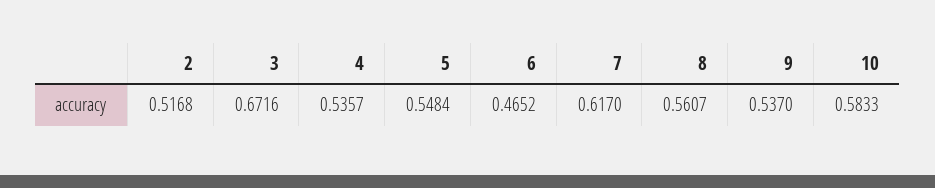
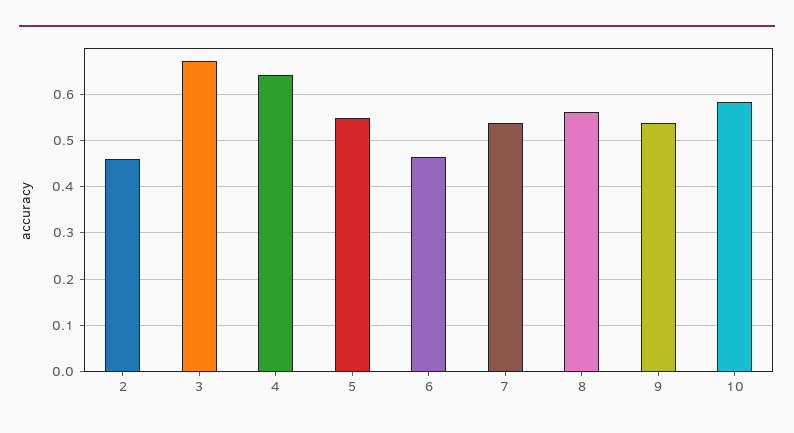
  {
-   "2": 0.5168,
+   "2": 0.46,
    "3": 0.6716,
-   "4": 0.5357,
+   "4": 0.64,
    "5": 0.5484,
    "6": 0.4652,
-   "7": 0.617,
+   "7": 0.54,
    "8": 0.5607,
    "9": 0.537,
    "10": 0.5833
  }

